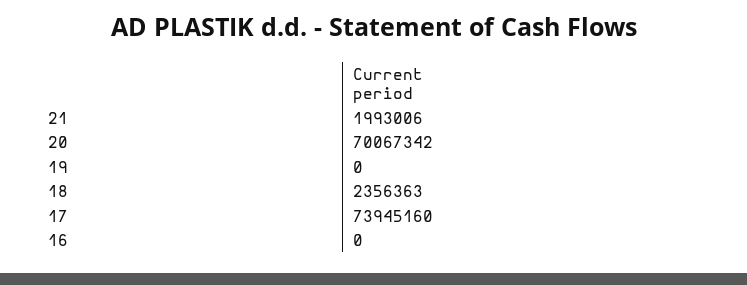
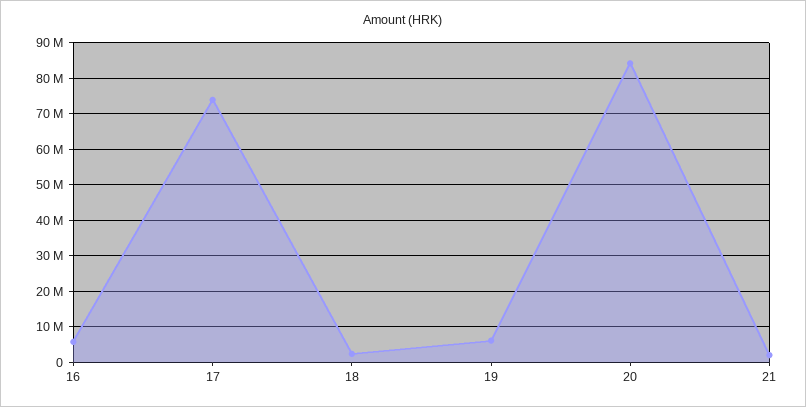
  {
    "21": 1993006,
-   "20": 70067342,
+   "20": 84000000,
-   "19": 0,
+   "19": 6000000,
    "18": 2356363,
    "17": 73945160,
-   "16": 0
+   "16": 6000000
  }

